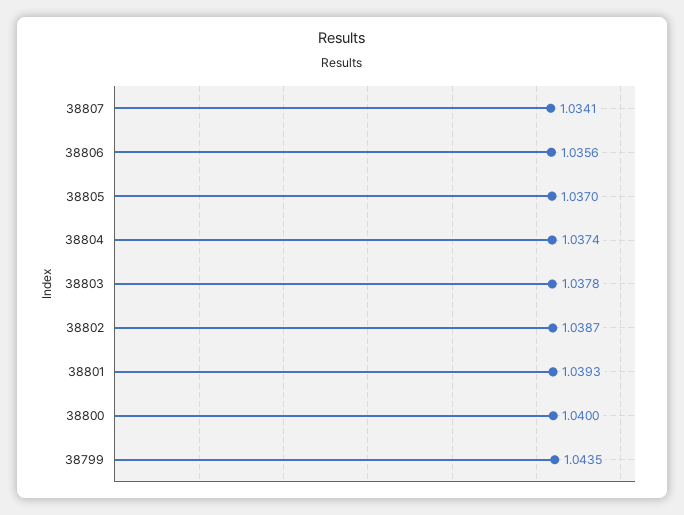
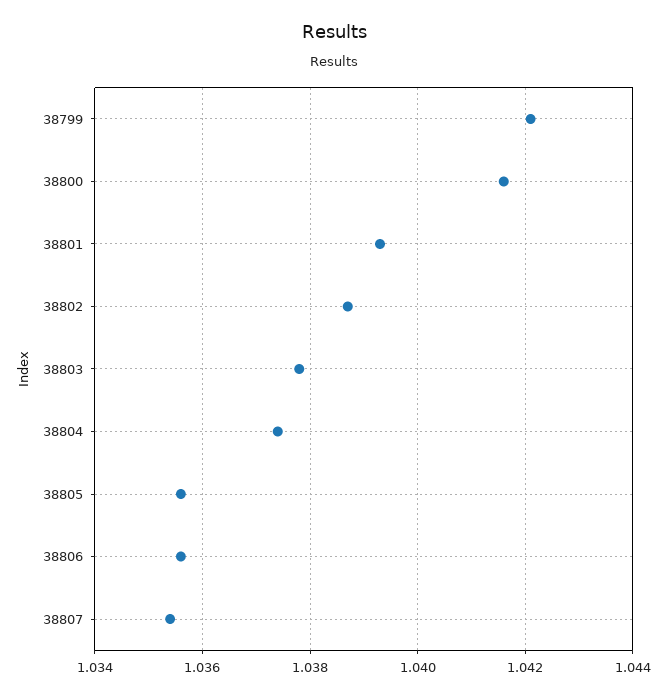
  {
-   "38807": 1.0341,
+   "38807": 1.0355,
    "38806": 1.0356,
-   "38805": 1.037,
+   "38805": 1.0355,
    "38804": 1.0374,
    "38803": 1.0378,
    "38802": 1.0387,
    "38801": 1.0393,
-   "38800": 1.04,
+   "38800": 1.0415,
-   "38799": 1.0435
+   "38799": 1.042
  }

